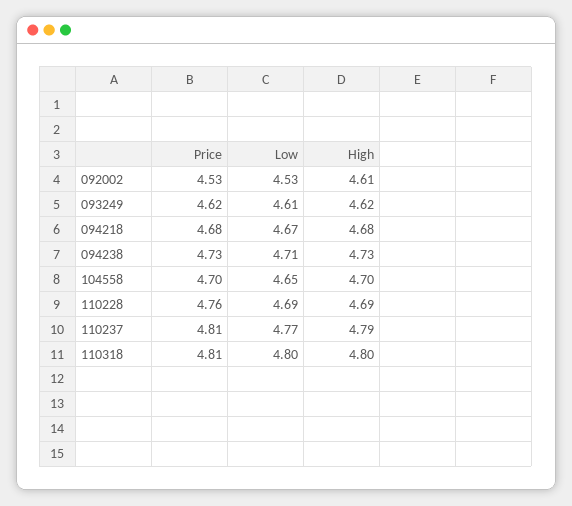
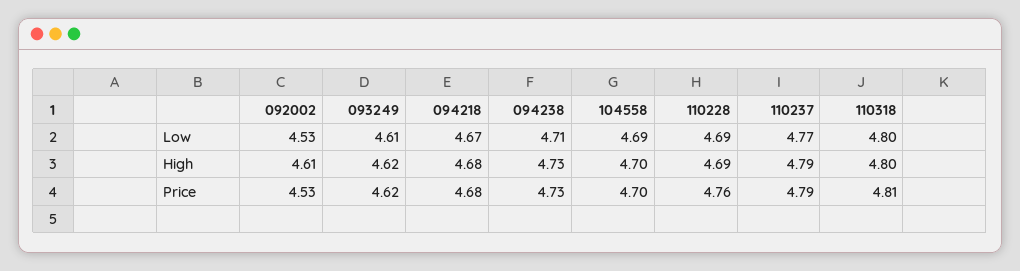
  {
    "Price": {
      "092002": 4.53,
      "093249": 4.62,
      "094218": 4.68,
      "094238": 4.73,
      "104558": 4.7,
      "110228": 4.76,
-     "110237": 4.81,
+     "110237": 4.79,
      "110318": 4.81
    },
    "Low": {
      "092002": 4.53,
      "093249": 4.61,
      "094218": 4.67,
      "094238": 4.71,
-     "104558": 4.65,
+     "104558": 4.69,
      "110228": 4.69,
      "110237": 4.77,
      "110318": 4.8
    },
    "High": {
      "092002": 4.61,
      "093249": 4.62,
      "094218": 4.68,
      "094238": 4.73,
      "104558": 4.7,
      "110228": 4.69,
      "110237": 4.79,
      "110318": 4.8
    }
  }

